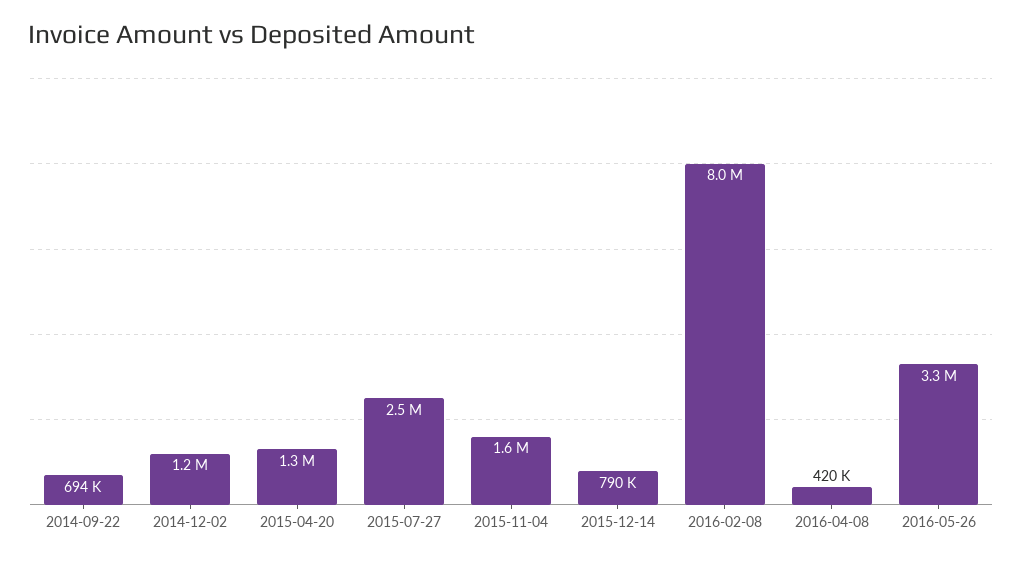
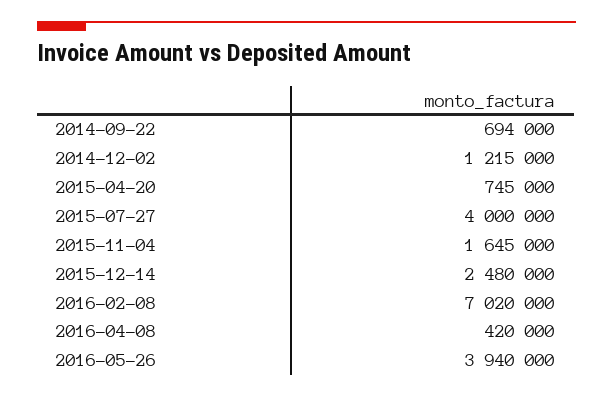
  {
    "2014-09-22": 694000,
    "2014-12-02": 1215000,
-   "2015-04-20": 1300000,
+   "2015-04-20": 745000,
-   "2015-07-27": 2500000,
+   "2015-07-27": 4000000,
    "2015-11-04": 1645000,
-   "2015-12-14": 790000,
+   "2015-12-14": 2480000,
-   "2016-02-08": 8000000,
+   "2016-02-08": 7020000,
    "2016-04-08": 420000,
-   "2016-05-26": 3300000
+   "2016-05-26": 3940000
  }

